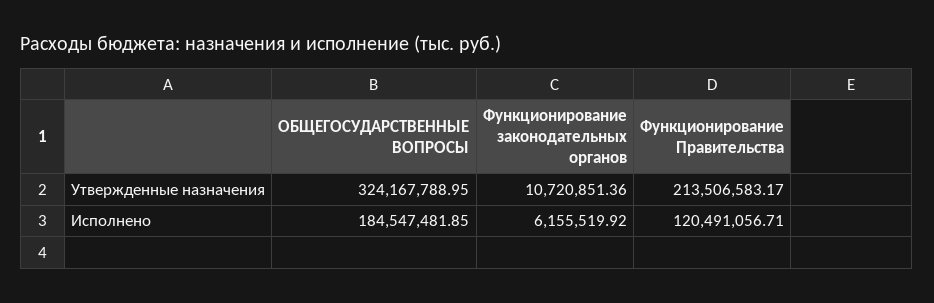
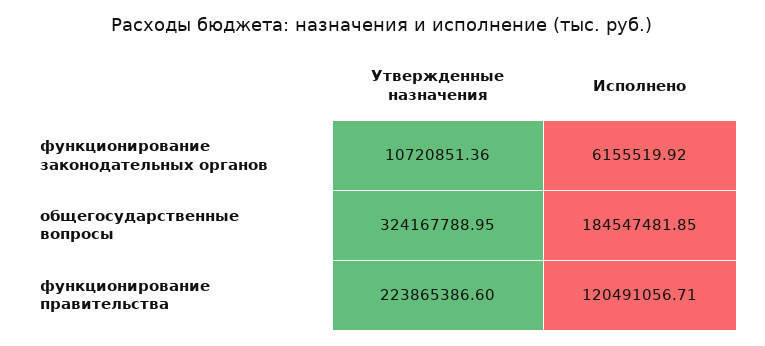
  {
    "ОБЩЕГОСУДАРСТВЕННЫЕ ВОПРОСЫ": {
      "Утвержденные назначения": 324167788.95,
      "Исполнено": 184547481.85
    },
    "Функционирование законодательных органов": {
      "Утвержденные назначения": 10720851.36,
      "Исполнено": 6155519.92
    },
    "Функционирование Правительства": {
-     "Утвержденные назначения": 213506583.17,
+     "Утвержденные назначения": 223865386.6,
      "Исполнено": 120491056.71
    }
  }

